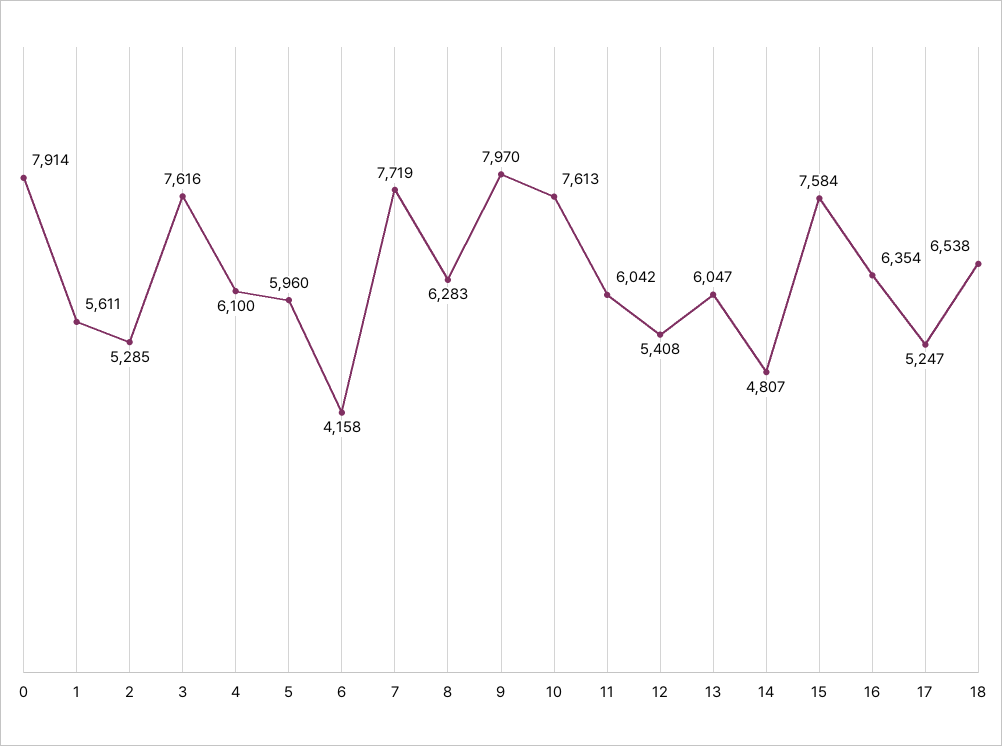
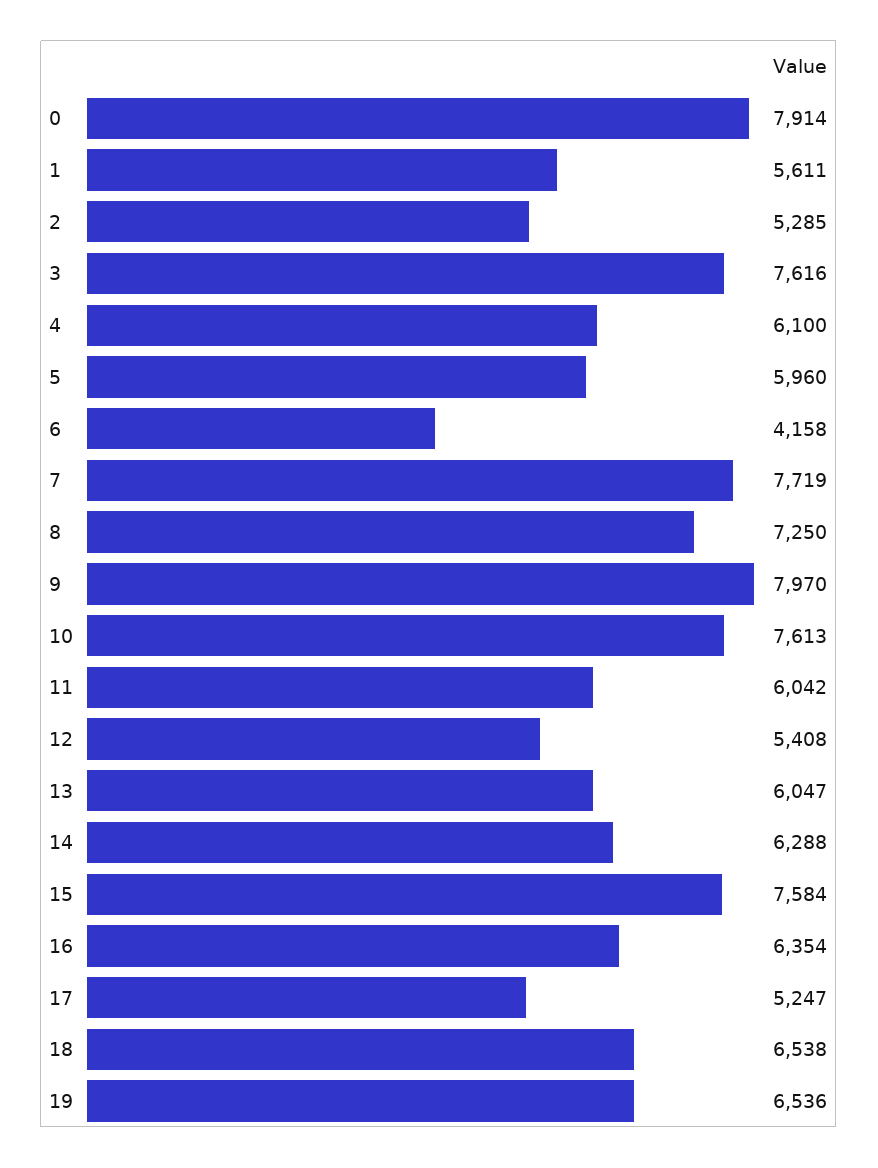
  {
    "0": 7914,
    "1": 5611,
    "2": 5285,
    "3": 7616,
    "4": 6100,
    "5": 5960,
    "6": 4158,
    "7": 7719,
-   "8": 6283,
+   "8": 7250,
    "9": 7970,
    "10": 7613,
    "11": 6042,
    "12": 5408,
    "13": 6047,
-   "14": 4807,
+   "14": 6288,
    "15": 7584,
    "16": 6354,
    "17": 5247,
-   "18": 6538
+   "18": 6538,
+   "19": 6536
  }

